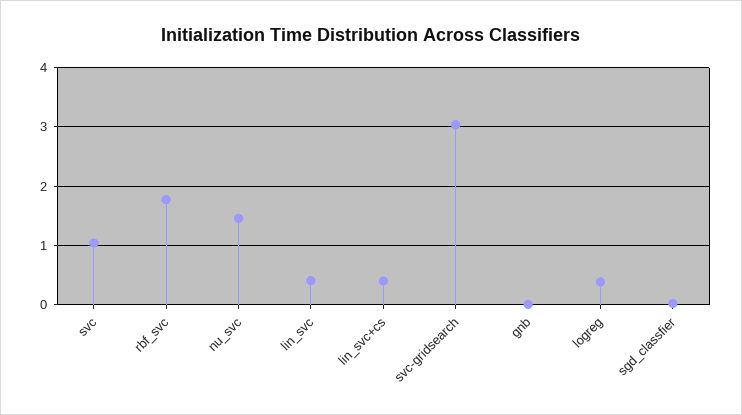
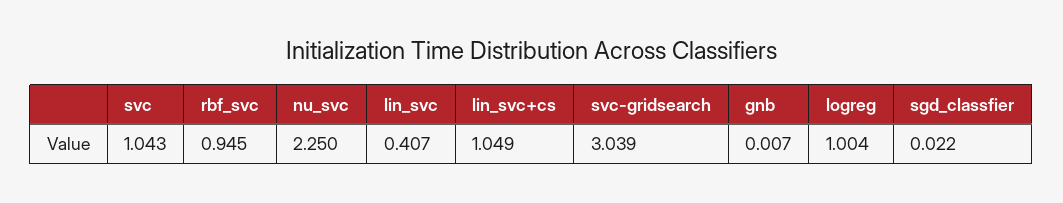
  {
    "svc": 1.043,
-   "rbf_svc": 1.8,
+   "rbf_svc": 0.945,
-   "nu_svc": 1.4,
+   "nu_svc": 2.25,
    "lin_svc": 0.407,
-   "lin_svc+cs": 0.4,
+   "lin_svc+cs": 1.049,
    "svc-gridsearch": 3.039,
    "gnb": 0.007,
-   "logreg": 0.4,
+   "logreg": 1.004,
    "sgd_classfier": 0.022
  }

